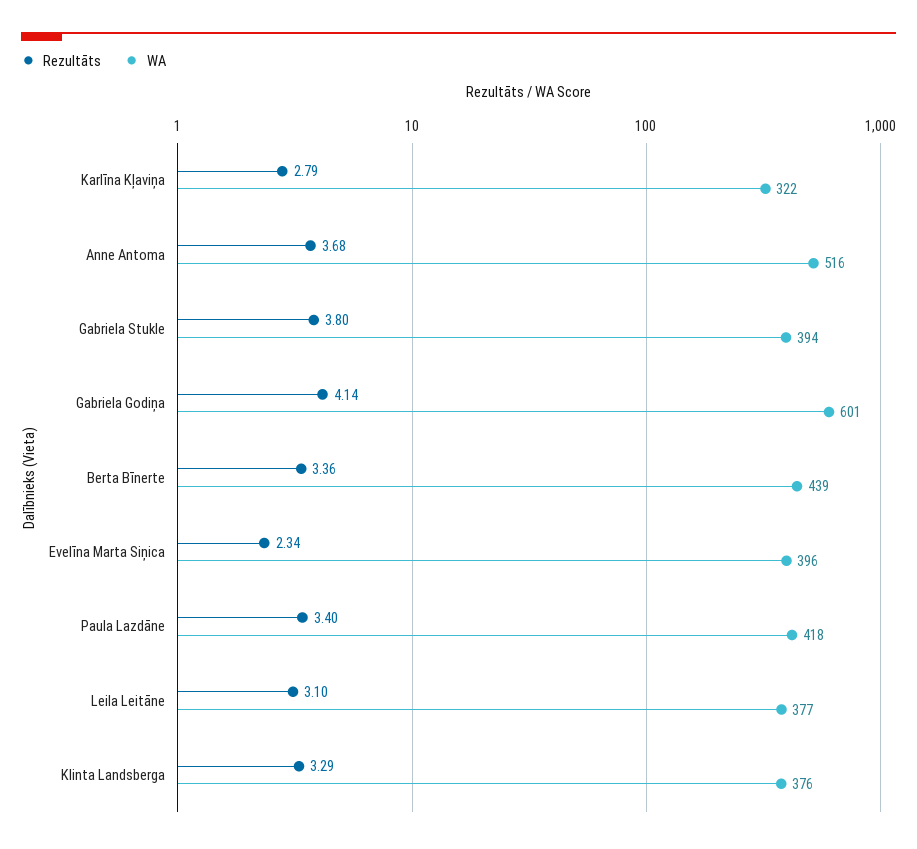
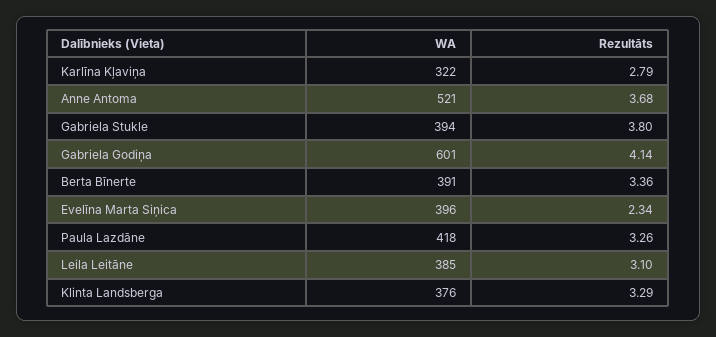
  {
    "Rezultāts": {
      "Karlīna Kļaviņa": 2.79,
      "Anne Antoma": 3.68,
      "Gabriela Stukle": 3.8,
      "Gabriela Godiņa": 4.14,
      "Berta Bīnerte": 3.36,
      "Evelīna Marta Siņica": 2.34,
-     "Paula Lazdāne": 3.4,
+     "Paula Lazdāne": 3.26,
      "Leila Leitāne": 3.1,
      "Klinta Landsberga": 3.29
    },
    "WA": {
      "Karlīna Kļaviņa": 322,
-     "Anne Antoma": 516,
+     "Anne Antoma": 521,
      "Gabriela Stukle": 394,
      "Gabriela Godiņa": 601,
-     "Berta Bīnerte": 439,
+     "Berta Bīnerte": 391,
      "Evelīna Marta Siņica": 396,
      "Paula Lazdāne": 418,
-     "Leila Leitāne": 377,
+     "Leila Leitāne": 385,
      "Klinta Landsberga": 376
    }
  }

